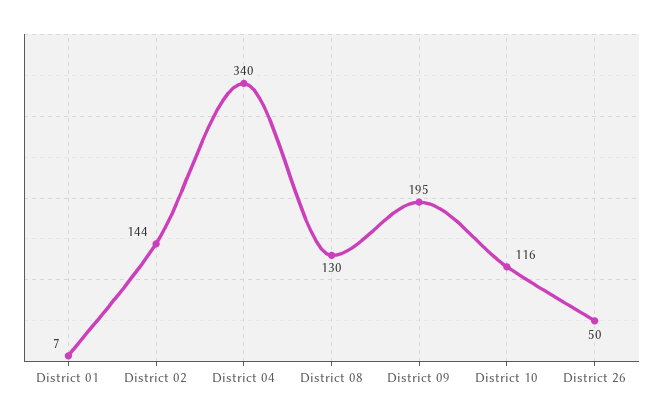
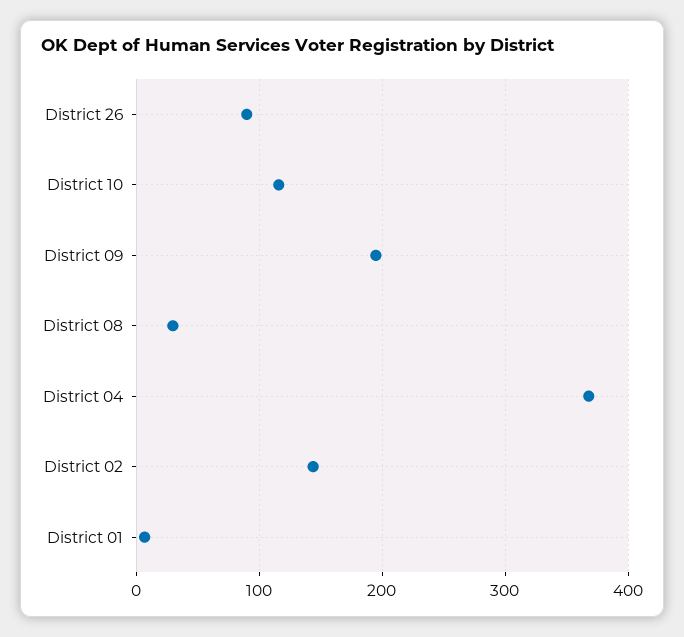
  {
    "District 01": 7,
    "District 02": 144,
-   "District 04": 340,
+   "District 04": 370,
-   "District 08": 130,
+   "District 08": 30,
    "District 09": 195,
    "District 10": 116,
-   "District 26": 50
+   "District 26": 90
  }

